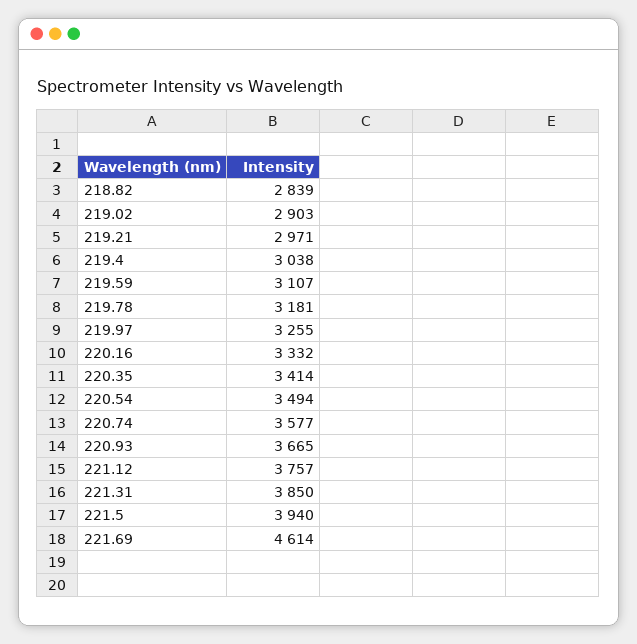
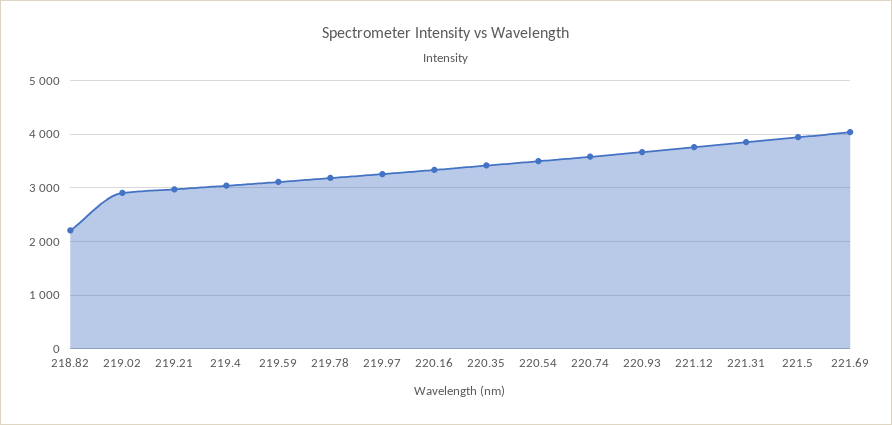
  {
-   "218.82": 2839,
+   "218.82": 2200,
    "219.02": 2903,
    "219.21": 2971,
    "219.4": 3038,
    "219.59": 3107,
    "219.78": 3181,
    "219.97": 3255,
    "220.16": 3332,
    "220.35": 3414,
    "220.54": 3494,
    "220.74": 3577,
    "220.93": 3665,
    "221.12": 3757,
    "221.31": 3850,
    "221.5": 3940,
-   "221.69": 4614
+   "221.69": 4000
  }

